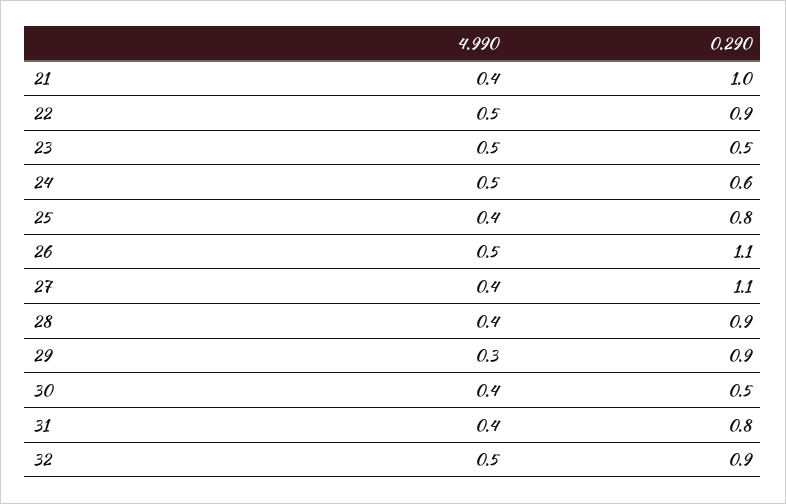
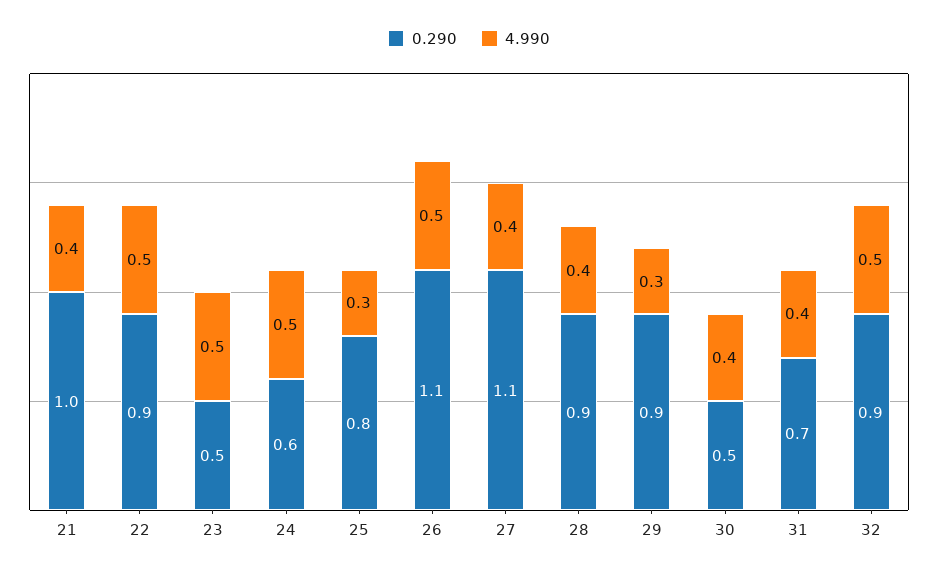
  {
    "4.990": {
      "21": 0.4,
      "22": 0.5,
      "23": 0.5,
      "24": 0.5,
-     "25": 0.4,
+     "25": 0.3,
      "26": 0.5,
      "27": 0.4,
      "28": 0.4,
      "29": 0.3,
      "30": 0.4,
      "31": 0.4,
      "32": 0.5
    },
    "0.290": {
      "21": 1,
      "22": 0.9,
      "23": 0.5,
      "24": 0.6,
      "25": 0.8,
      "26": 1.1,
      "27": 1.1,
      "28": 0.9,
      "29": 0.9,
      "30": 0.5,
-     "31": 0.8,
+     "31": 0.7,
      "32": 0.9
    }
  }

